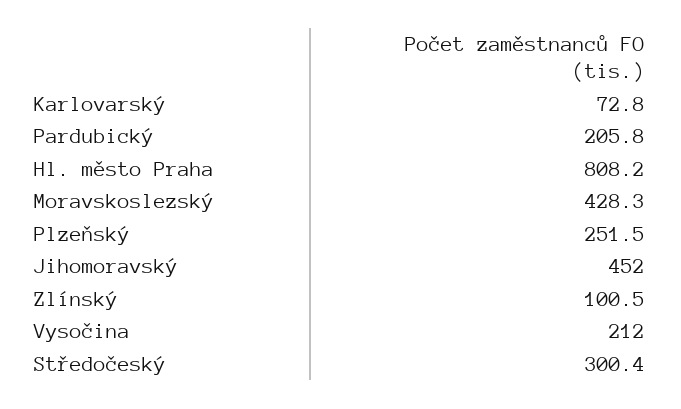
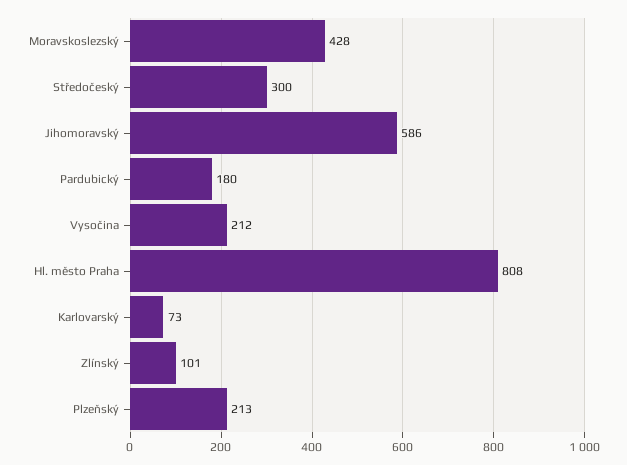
  {
    "Karlovarský": 72.8,
-   "Pardubický": 205.8,
+   "Pardubický": 180,
    "Hl. město Praha": 808.2,
    "Moravskoslezský": 428.3,
-   "Plzeňský": 251.5,
+   "Plzeňský": 213,
-   "Jihomoravský": 452,
+   "Jihomoravský": 586,
    "Zlínský": 100.5,
    "Vysočina": 212,
    "Středočeský": 300.4
  }

